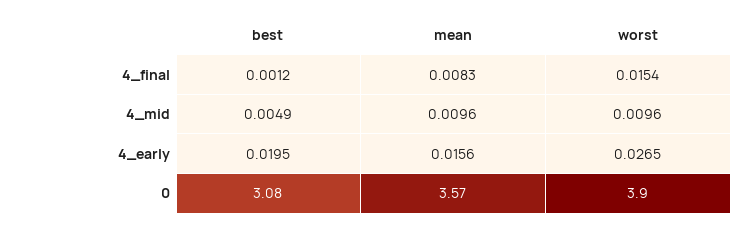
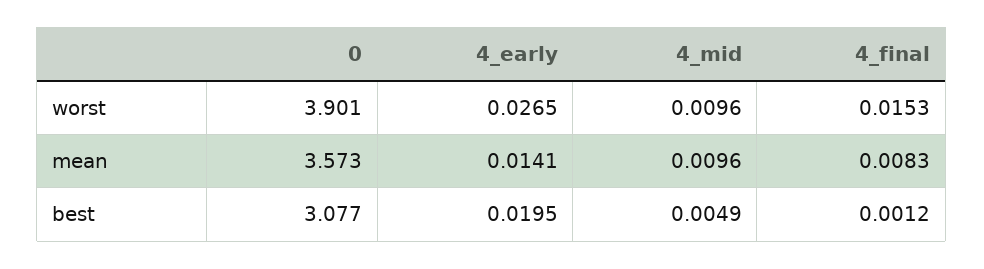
  {
    "best": {
      "4_final": 0.0012,
      "4_mid": 0.0049,
      "4_early": 0.0195,
      "0": 3.077
    },
    "mean": {
      "4_final": 0.0083,
      "4_mid": 0.0096,
-     "4_early": 0.0156,
+     "4_early": 0.0141,
      "0": 3.573
    },
    "worst": {
-     "4_final": 0.0154,
+     "4_final": 0.0153,
      "4_mid": 0.0096,
      "4_early": 0.0265,
      "0": 3.901
    }
  }

